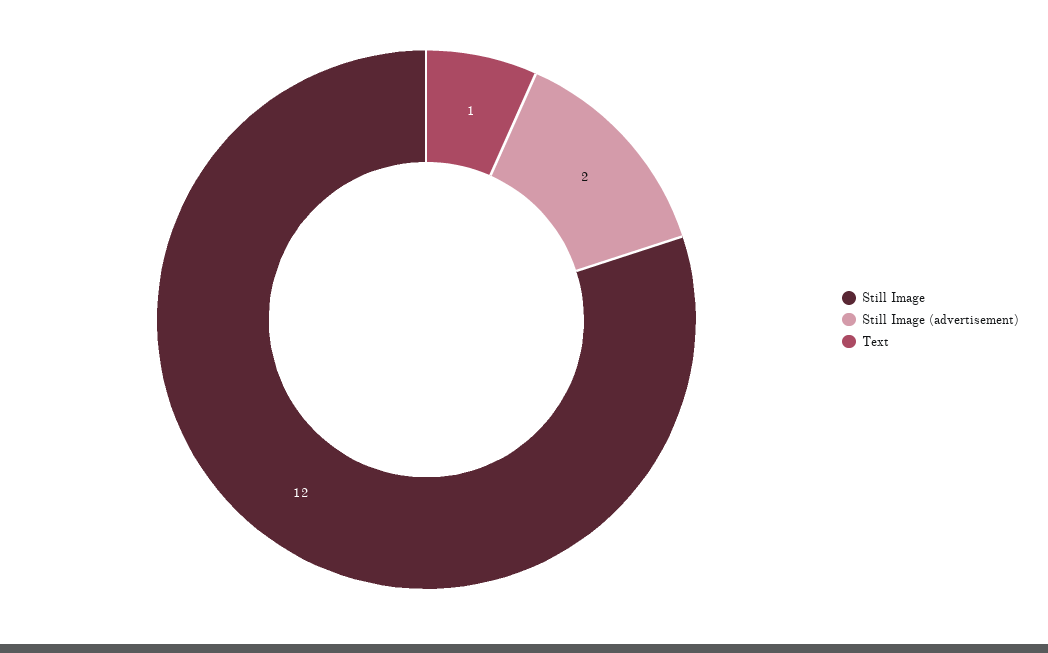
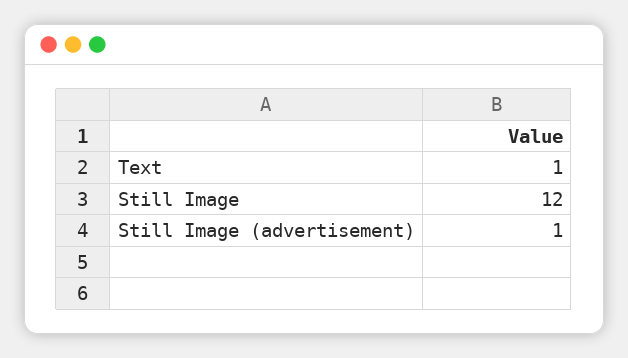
  {
    "Still Image": 12,
-   "Still Image (advertisement)": 2,
+   "Still Image (advertisement)": 1,
    "Text": 1
  }

